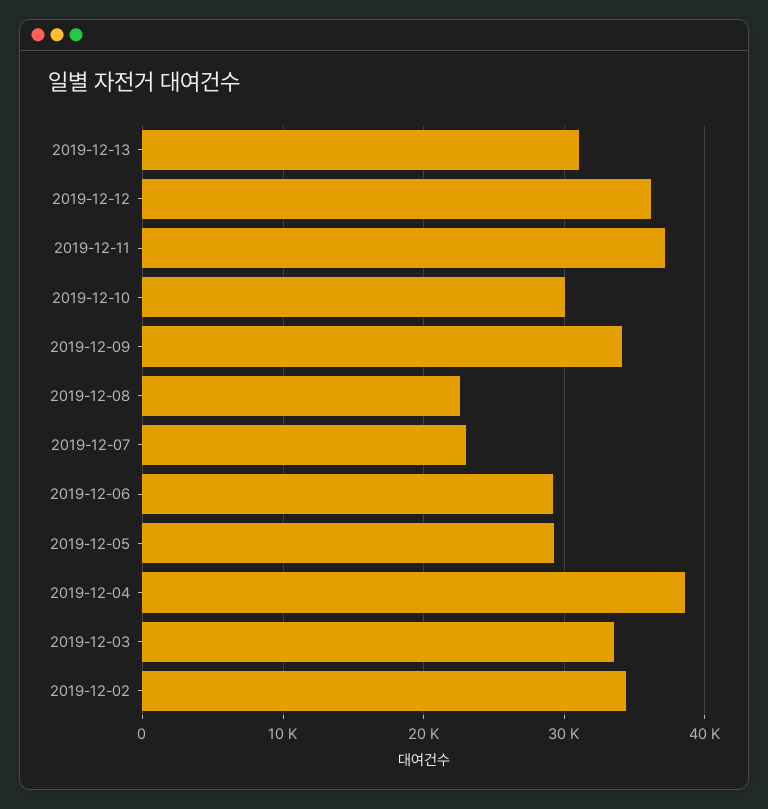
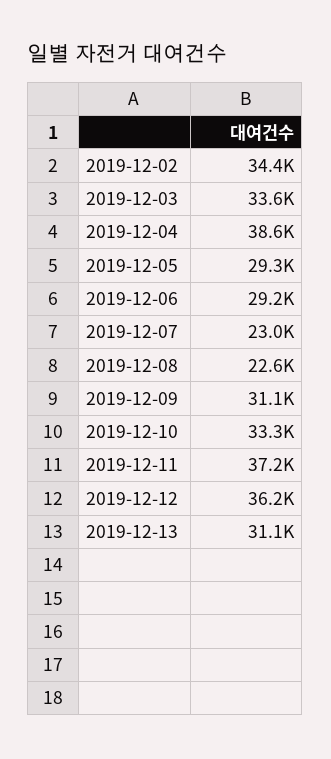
  {
    "2019-12-13": 31100,
    "2019-12-12": 36200,
    "2019-12-11": 37200,
-   "2019-12-10": 30000,
+   "2019-12-10": 33300,
-   "2019-12-09": 34000,
+   "2019-12-09": 31100,
    "2019-12-08": 22600,
    "2019-12-07": 23000,
    "2019-12-06": 29200,
    "2019-12-05": 29300,
    "2019-12-04": 38600,
    "2019-12-03": 33600,
    "2019-12-02": 34400
  }

